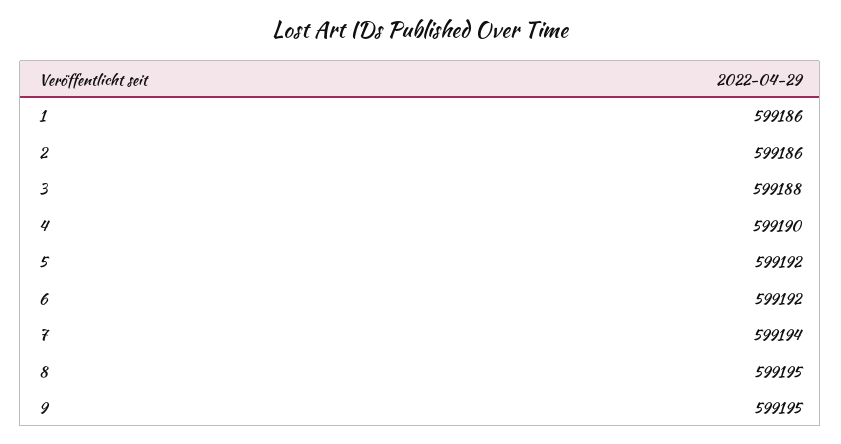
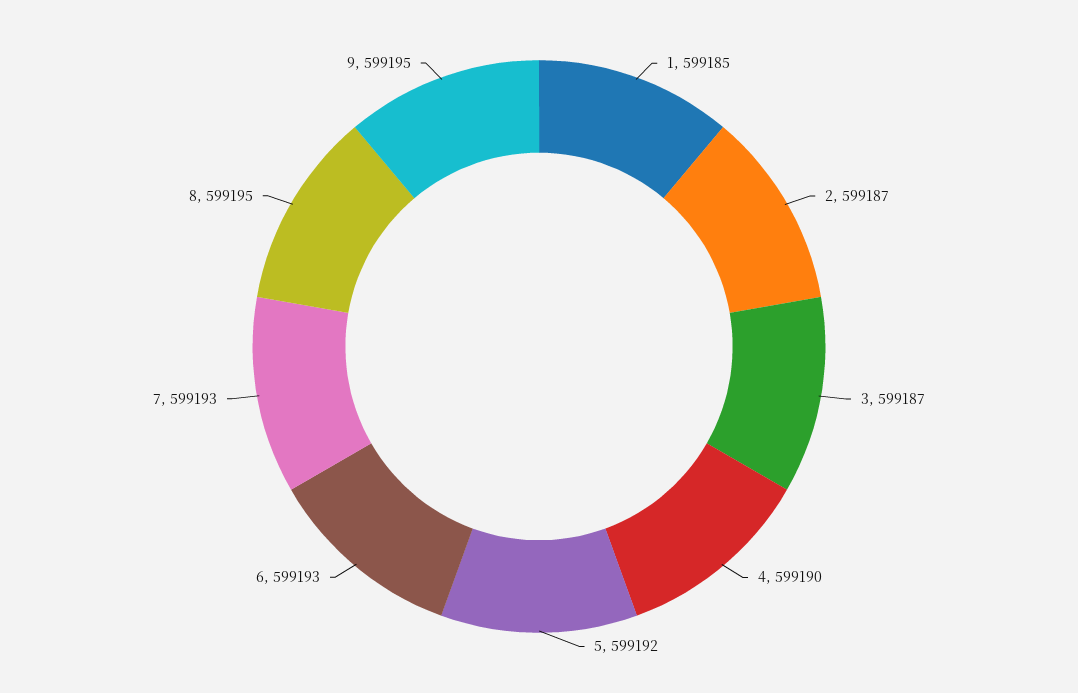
  {
-   "1": 599186,
+   "1": 599185,
-   "2": 599186,
+   "2": 599187,
-   "3": 599188,
+   "3": 599187,
    "4": 599190,
    "5": 599192,
-   "6": 599192,
+   "6": 599193,
-   "7": 599194,
+   "7": 599193,
    "8": 599195,
    "9": 599195
  }

